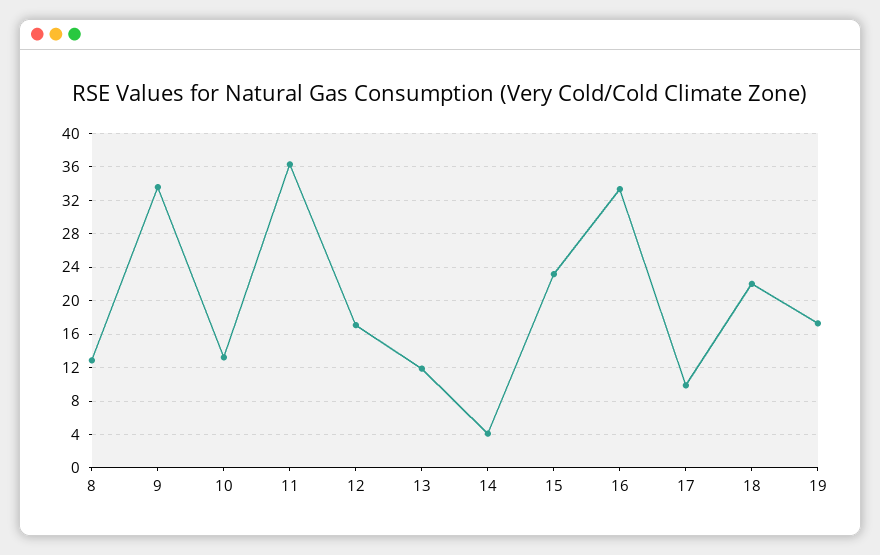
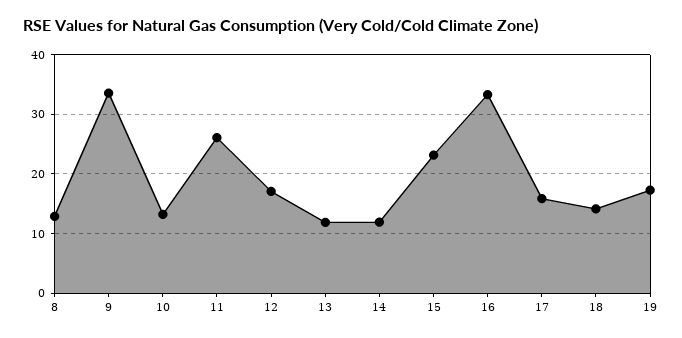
  {
    "8": 13,
    "9": 34,
    "10": 13,
-   "11": 36,
+   "11": 26,
    "12": 17,
    "13": 12,
-   "14": 4,
+   "14": 12,
    "15": 23,
    "16": 33,
-   "17": 10,
+   "17": 16,
-   "18": 22,
+   "18": 14,
    "19": 17
  }

